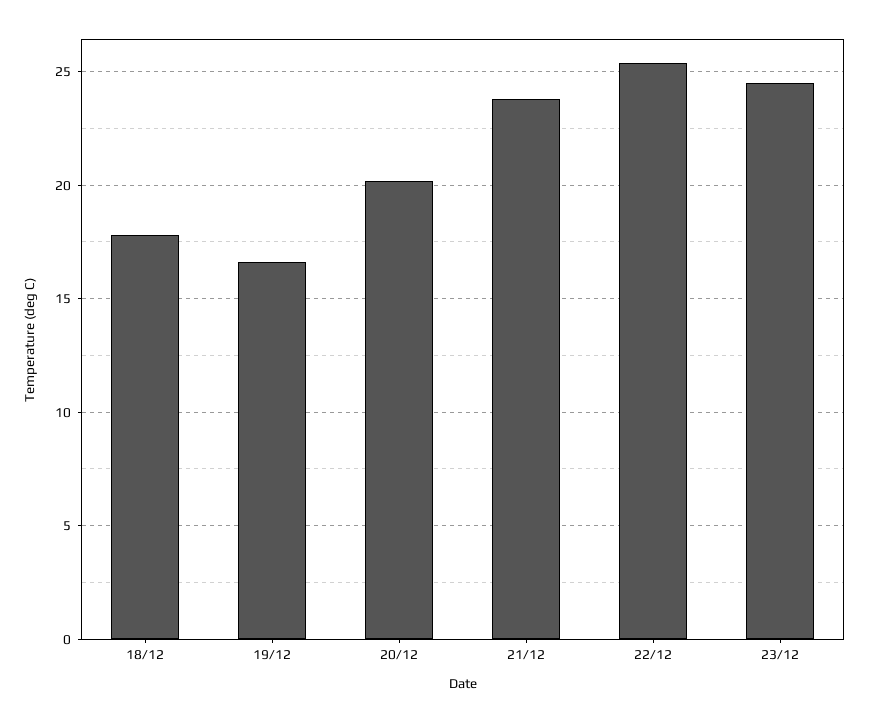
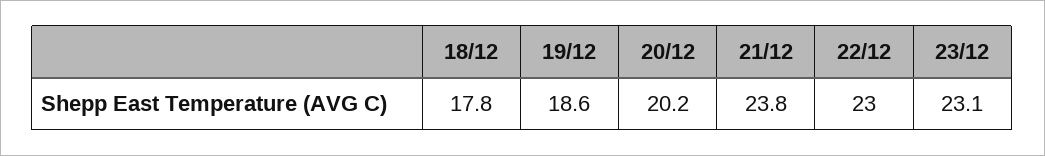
  {
    "18/12": 17.8,
-   "19/12": 16.5,
+   "19/12": 18.6,
    "20/12": 20.2,
    "21/12": 23.8,
-   "22/12": 25.5,
+   "22/12": 23,
-   "23/12": 24.5
+   "23/12": 23.1
  }

